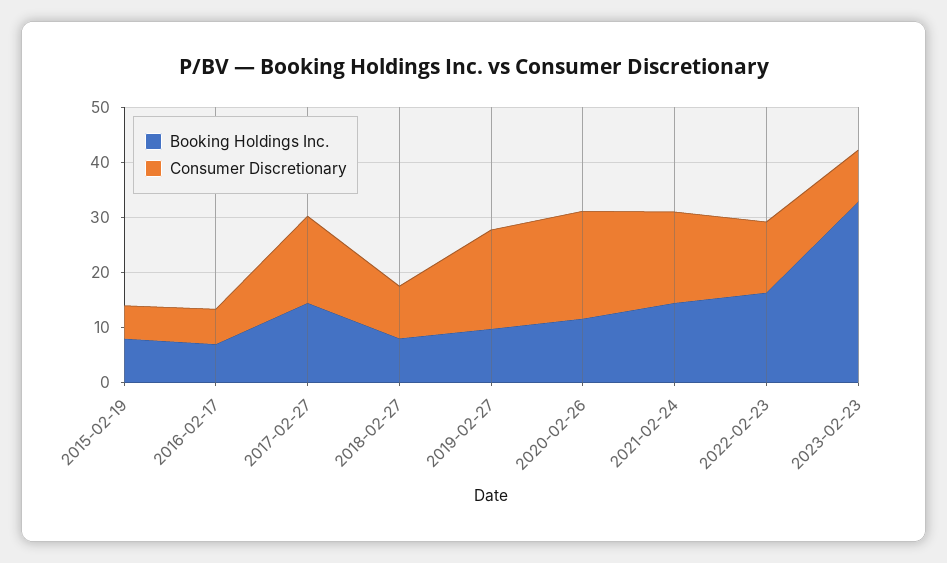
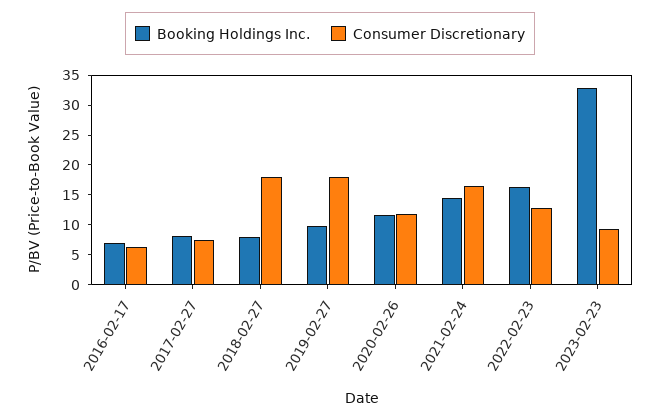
  {
    "Booking Holdings Inc.": {
-     "2015-02-19": 8,
      "2016-02-17": 6,
-     "2017-02-27": 14,
+     "2017-02-27": 7.5,
      "2018-02-27": 8,
      "2019-02-27": 10,
      "2020-02-26": 12,
      "2021-02-24": 14,
      "2022-02-23": 16,
      "2023-02-23": 32
    },
    "Consumer Discretionary": {
-     "2015-02-19": 6,
      "2016-02-17": 6,
-     "2017-02-27": 16,
+     "2017-02-27": 7.5,
-     "2018-02-27": 10,
+     "2018-02-27": 17.5,
      "2019-02-27": 18,
-     "2020-02-26": 20,
+     "2020-02-26": 12.5,
      "2021-02-24": 16,
      "2022-02-23": 12,
      "2023-02-23": 10
    }
  }

